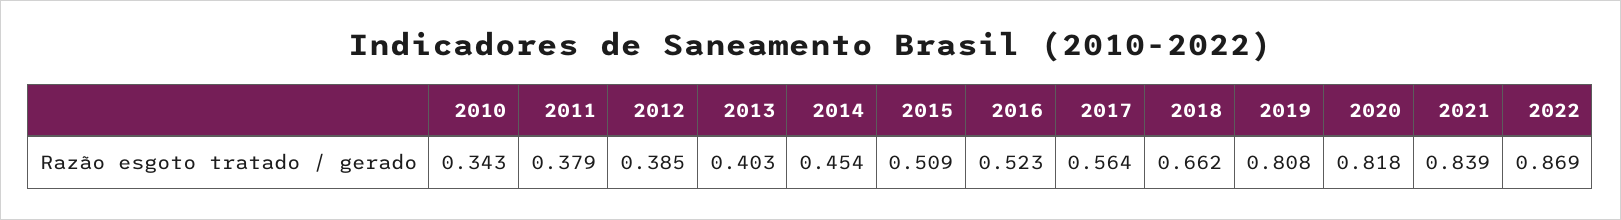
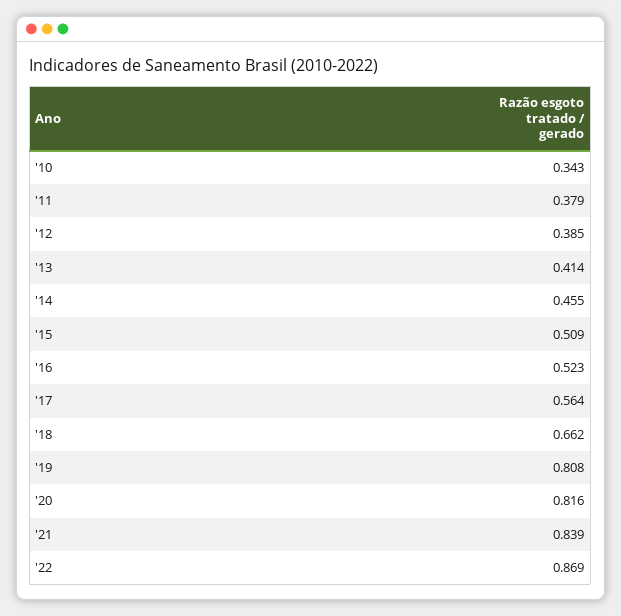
  {
    "2010": 0.343,
    "2011": 0.379,
    "2012": 0.385,
-   "2013": 0.403,
+   "2013": 0.414,
-   "2014": 0.454,
+   "2014": 0.455,
    "2015": 0.509,
    "2016": 0.523,
    "2017": 0.564,
    "2018": 0.662,
    "2019": 0.808,
-   "2020": 0.818,
+   "2020": 0.816,
    "2021": 0.839,
    "2022": 0.869
  }

